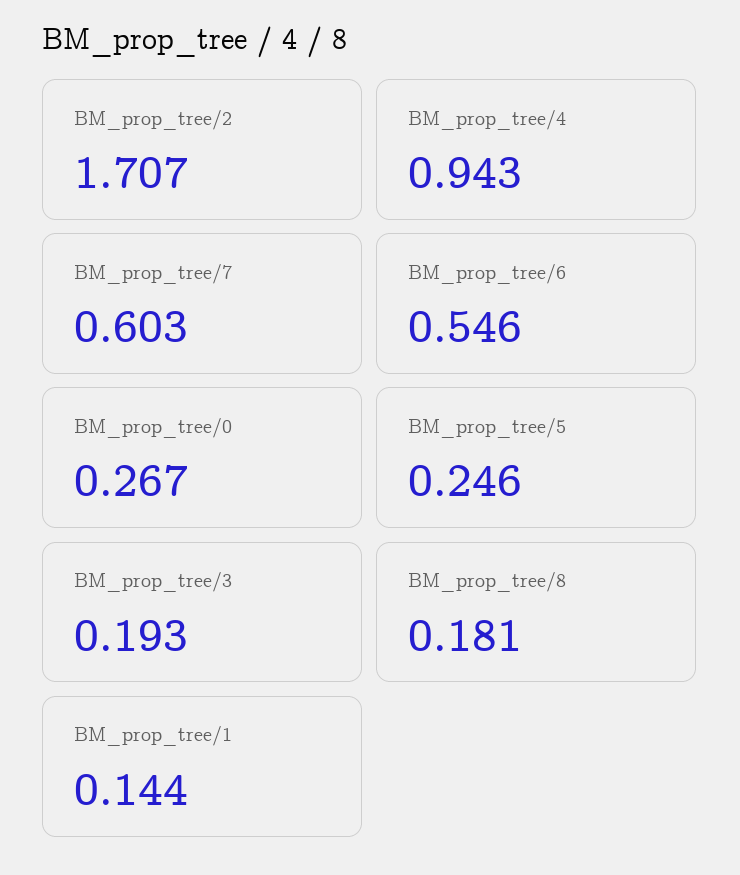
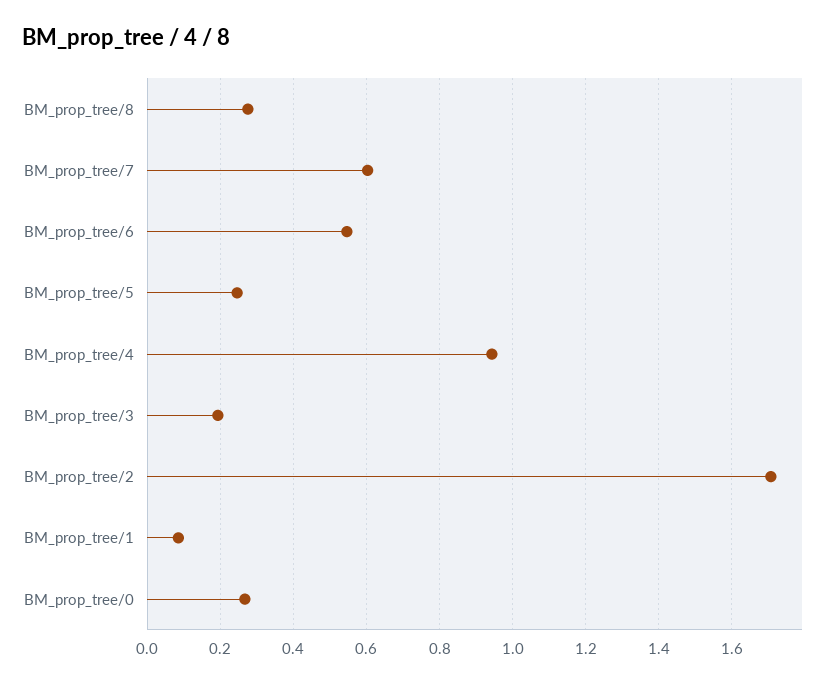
  {
    "BM_prop_tree/2": 1.707,
    "BM_prop_tree/4": 0.943,
    "BM_prop_tree/7": 0.603,
    "BM_prop_tree/6": 0.546,
    "BM_prop_tree/0": 0.267,
    "BM_prop_tree/5": 0.246,
    "BM_prop_tree/3": 0.193,
-   "BM_prop_tree/8": 0.181,
+   "BM_prop_tree/8": 0.28,
-   "BM_prop_tree/1": 0.144
+   "BM_prop_tree/1": 0.08
  }

